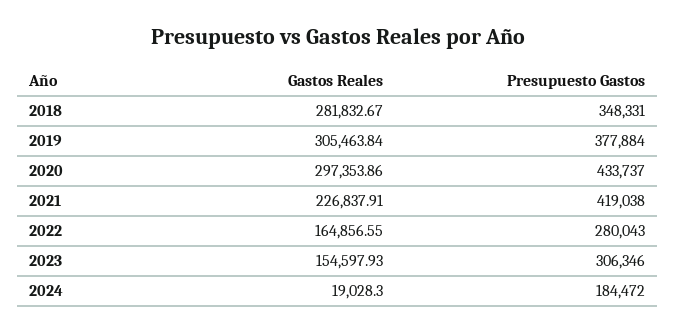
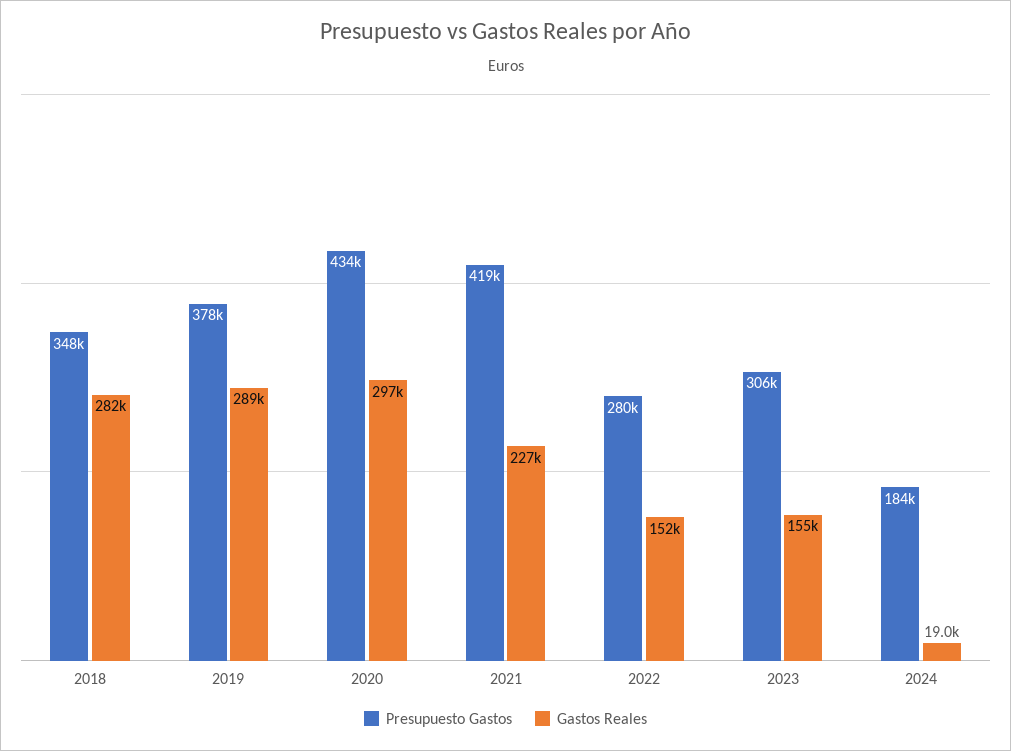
  {
    "Gastos Reales": {
      "2018": 281832.67,
-     "2019": 305463.84,
+     "2019": 289000,
      "2020": 297353.86,
      "2021": 226837.91,
-     "2022": 164856.55,
+     "2022": 152000,
      "2023": 154597.93,
      "2024": 19028.3
    },
    "Presupuesto Gastos": {
      "2018": 348331,
      "2019": 377884,
      "2020": 433737,
      "2021": 419038,
      "2022": 280043,
      "2023": 306346,
      "2024": 184472
    }
  }

